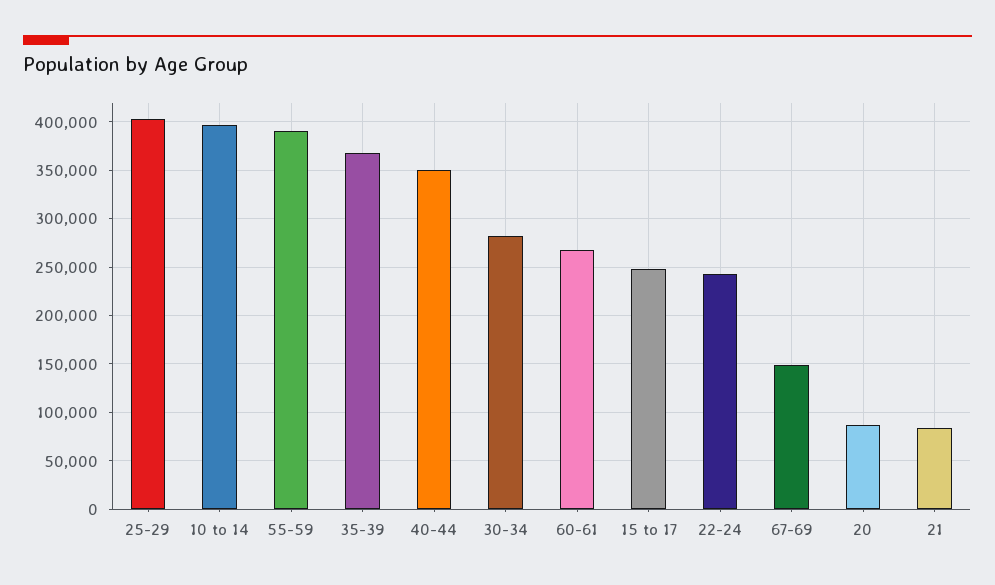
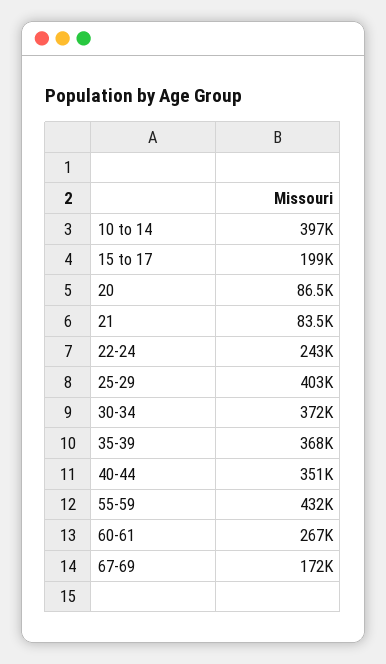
  {
    "25-29": 403000,
    "10 to 14": 397000,
-   "55-59": 390000,
+   "55-59": 432000,
    "35-39": 368000,
    "40-44": 351000,
-   "30-34": 280000,
+   "30-34": 372000,
    "60-61": 267000,
-   "15 to 17": 250000,
+   "15 to 17": 199000,
    "22-24": 243000,
-   "67-69": 150000,
+   "67-69": 172000,
    "20": 86500,
    "21": 83500
  }

